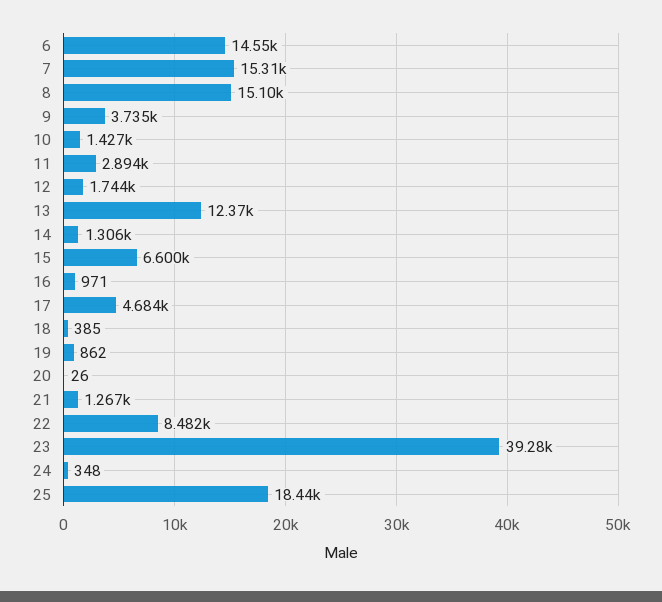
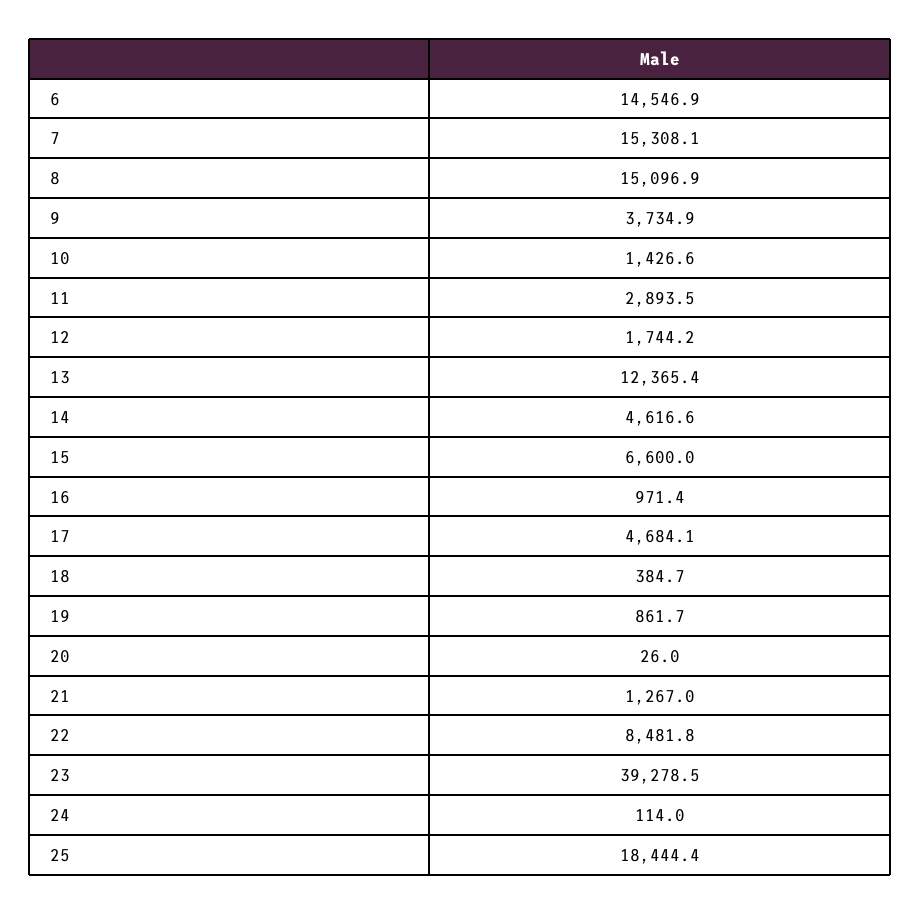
  {
    "6": 14546.9,
    "7": 15308.1,
    "8": 15096.9,
    "9": 3734.9,
    "10": 1426.6,
    "11": 2893.5,
    "12": 1744.2,
    "13": 12365.4,
-   "14": 1306,
+   "14": 4616.6,
    "15": 6600,
    "16": 971.4,
    "17": 4684.1,
    "18": 384.7,
    "19": 861.7,
    "20": 26,
    "21": 1267,
    "22": 8481.8,
    "23": 39278.5,
-   "24": 348,
+   "24": 114,
    "25": 18444.4
  }

